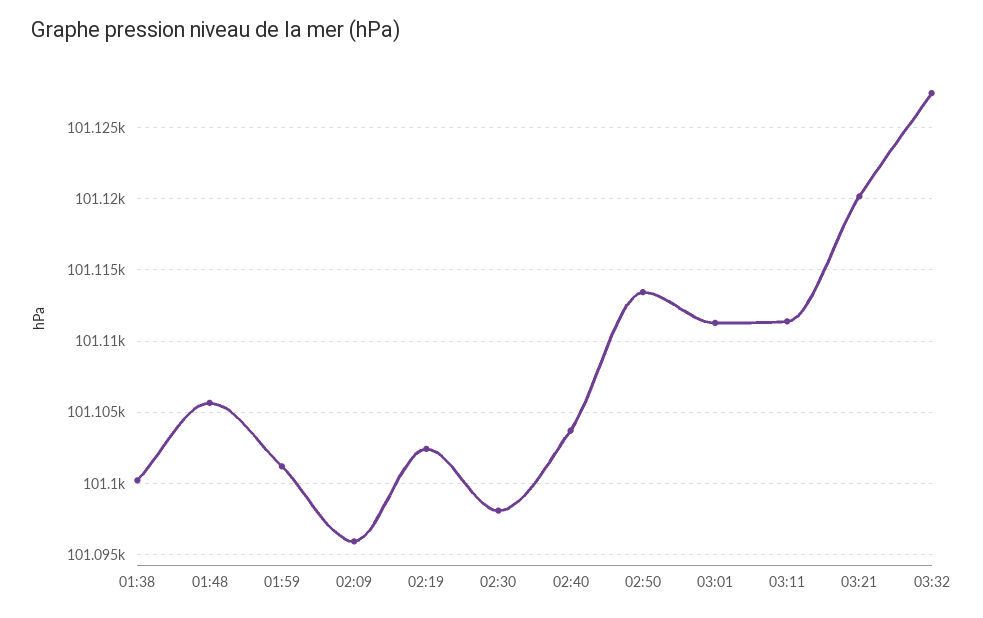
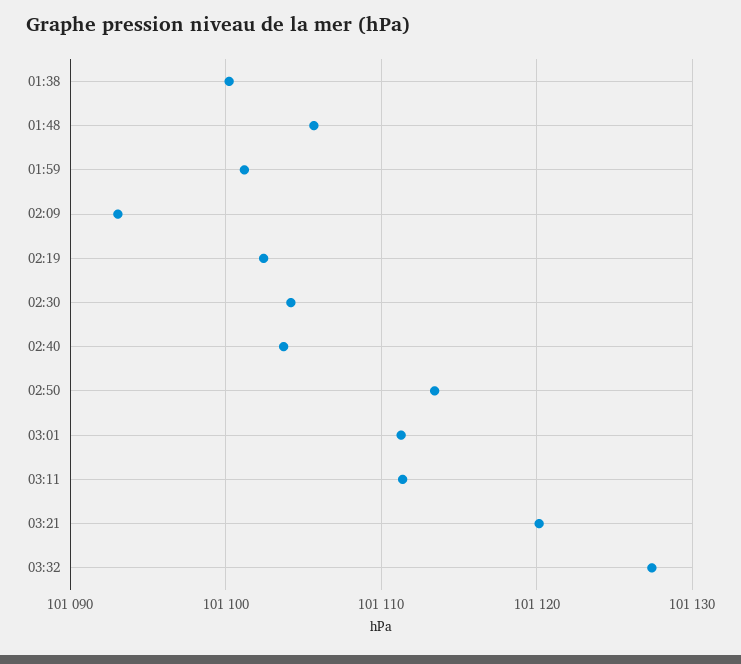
  {
    "01:38": 101100,
    "01:48": 101105.5,
    "01:59": 101101,
-   "02:09": 101096,
+   "02:09": 101093,
    "02:19": 101102.5,
-   "02:30": 101098,
+   "02:30": 101104,
    "02:40": 101103.5,
    "02:50": 101113.5,
    "03:01": 101111.5,
    "03:11": 101111.5,
    "03:21": 101120,
    "03:32": 101127.5
  }

